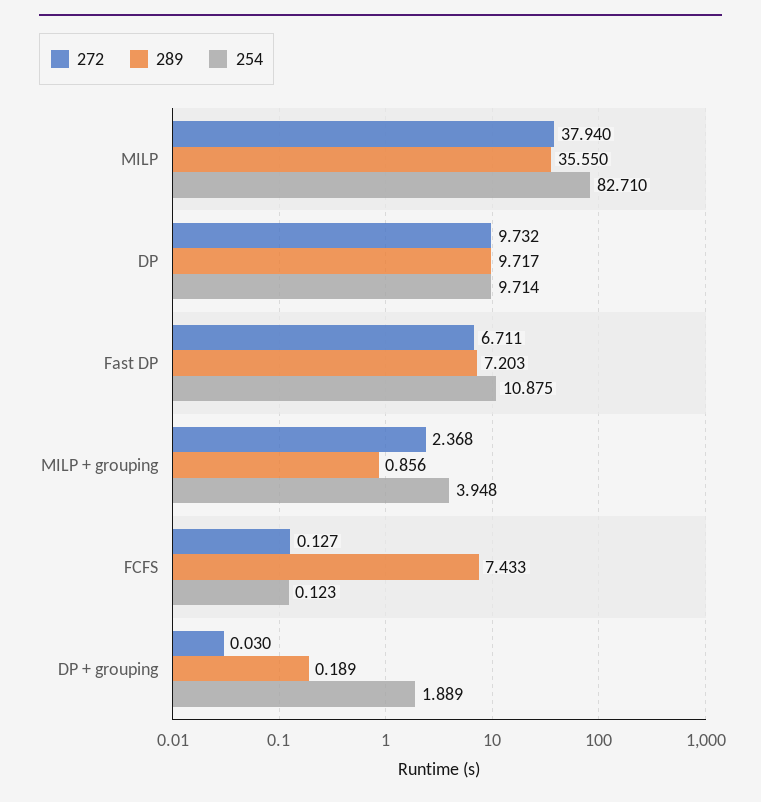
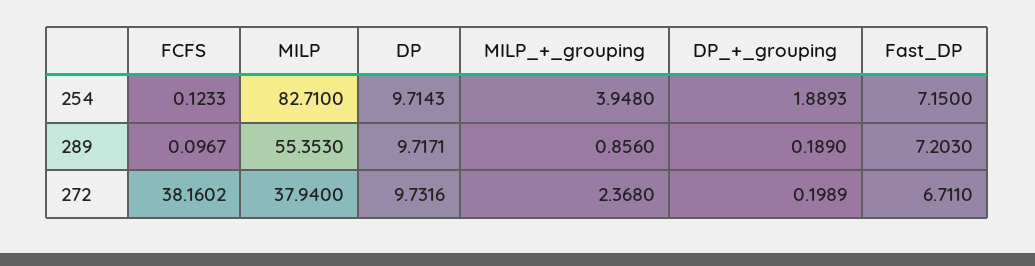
  {
    "272": {
      "MILP": 37.94,
      "DP": 9.7316,
      "Fast DP": 6.711,
      "MILP + grouping": 2.368,
-     "FCFS": 0.127,
+     "FCFS": 38.1602,
-     "DP + grouping": 0.03
+     "DP + grouping": 0.1989
    },
    "289": {
-     "MILP": 35.55,
+     "MILP": 55.353,
      "DP": 9.7171,
      "Fast DP": 7.203,
      "MILP + grouping": 0.856,
-     "FCFS": 7.433,
+     "FCFS": 0.0967,
      "DP + grouping": 0.189
    },
    "254": {
      "MILP": 82.71,
      "DP": 9.7143,
-     "Fast DP": 10.875,
+     "Fast DP": 7.15,
      "MILP + grouping": 3.948,
      "FCFS": 0.1233,
      "DP + grouping": 1.8893
    }
  }

